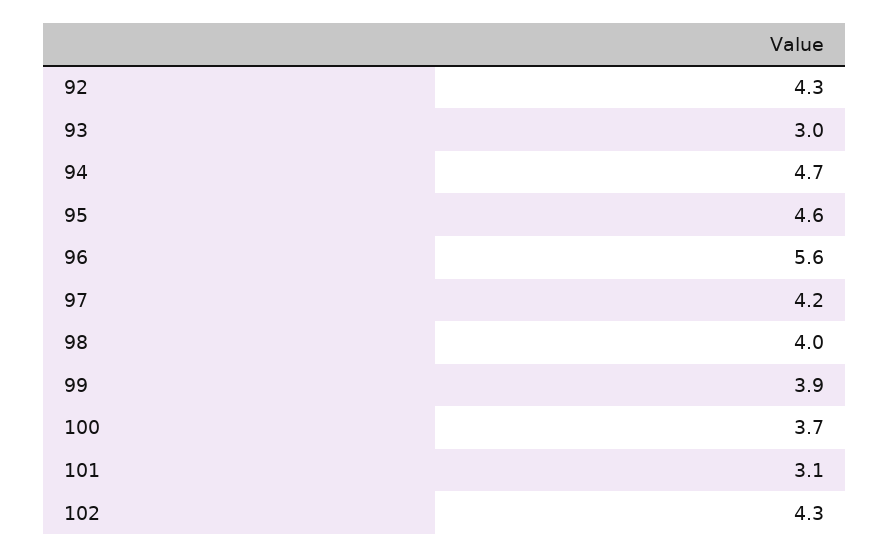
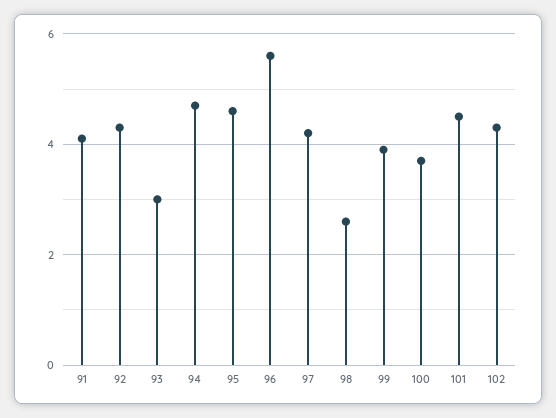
  {
    "92": 4.3,
    "93": 3,
    "94": 4.7,
    "95": 4.6,
    "96": 5.6,
    "97": 4.2,
-   "98": 4,
+   "98": 2.5,
    "99": 3.9,
    "100": 3.7,
-   "101": 3.1,
+   "101": 4.5,
-   "102": 4.3
+   "102": 4.3,
+   "91": 4
  }

